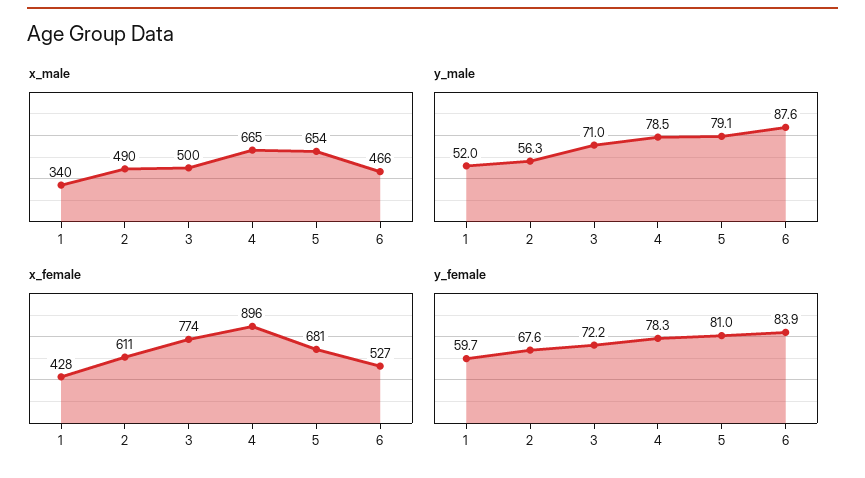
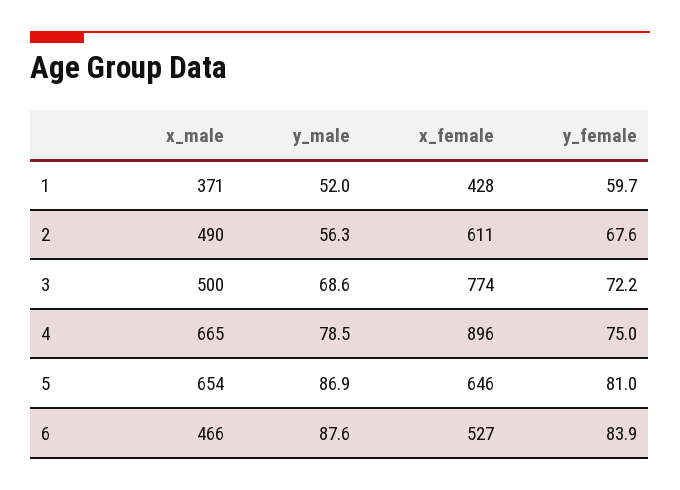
  {
    "x_male": {
-     "1": 340,
+     "1": 371,
      "2": 490,
      "3": 500,
      "4": 665,
      "5": 654,
      "6": 466
    },
    "y_male": {
      "1": 52,
      "2": 56.3,
-     "3": 71,
+     "3": 68.6,
      "4": 78.5,
-     "5": 79.1,
+     "5": 86.9,
      "6": 87.6
    },
    "x_female": {
      "1": 428,
      "2": 611,
      "3": 774,
      "4": 896,
-     "5": 681,
+     "5": 646,
      "6": 527
    },
    "y_female": {
      "1": 59.7,
      "2": 67.6,
      "3": 72.2,
-     "4": 78.3,
+     "4": 75,
      "5": 81,
      "6": 83.9
    }
  }

